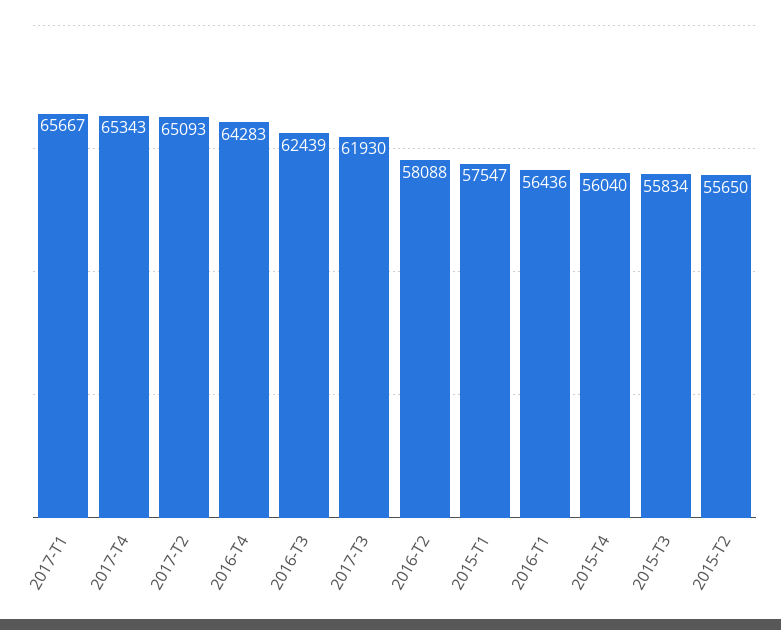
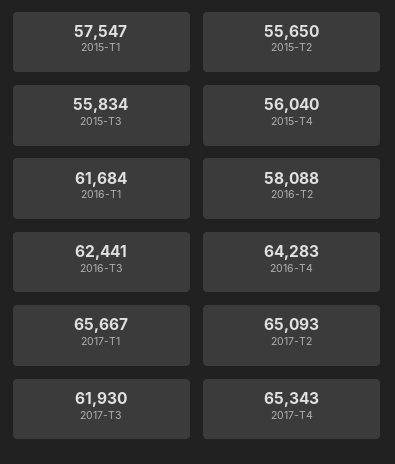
  {
    "2017-T1": 65667,
    "2017-T4": 65343,
    "2017-T2": 65093,
    "2016-T4": 64283,
-   "2016-T3": 62439,
+   "2016-T3": 62441,
    "2017-T3": 61930,
    "2016-T2": 58088,
    "2015-T1": 57547,
-   "2016-T1": 56436,
+   "2016-T1": 61684,
    "2015-T4": 56040,
    "2015-T3": 55834,
    "2015-T2": 55650
  }

